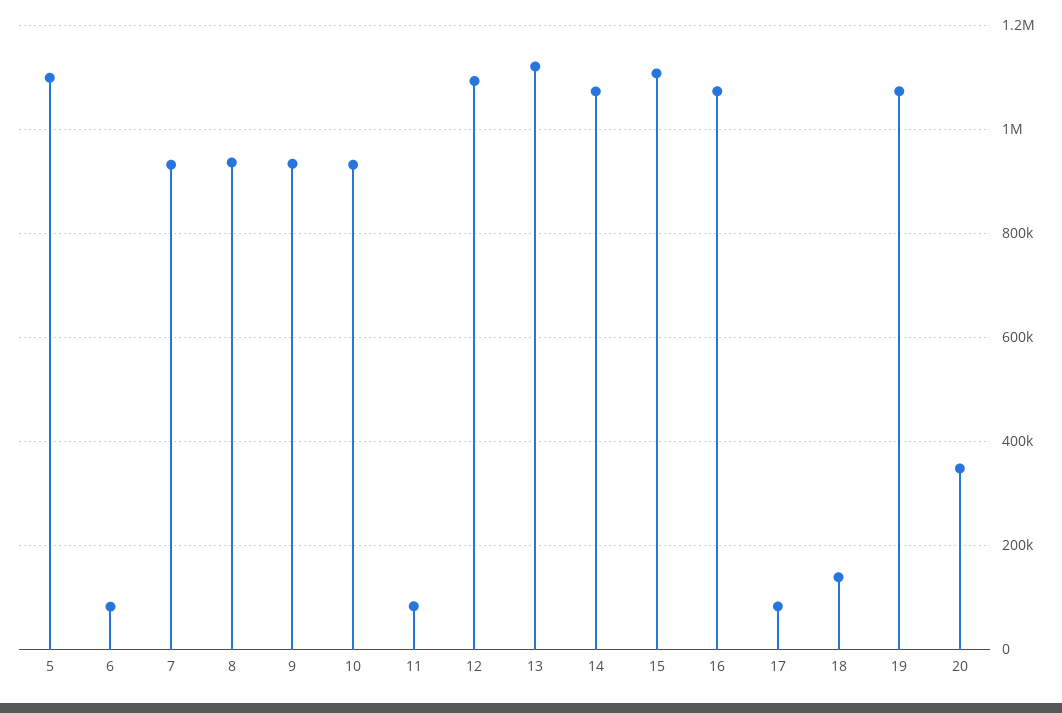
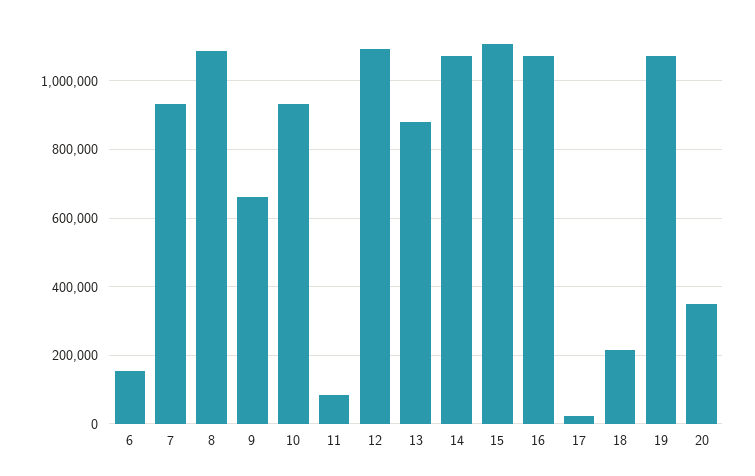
  {
-   "5": 1100000,
-   "6": 80000,
+   "6": 160000,
    "7": 940000,
-   "8": 940000,
+   "8": 1080000,
-   "9": 940000,
+   "9": 660000,
    "10": 940000,
    "11": 80000,
    "12": 1100000,
-   "13": 1120000,
+   "13": 880000,
    "14": 1080000,
    "15": 1100000,
    "16": 1080000,
-   "17": 80000,
+   "17": 20000,
-   "18": 140000,
+   "18": 220000,
    "19": 1080000,
    "20": 340000
  }

